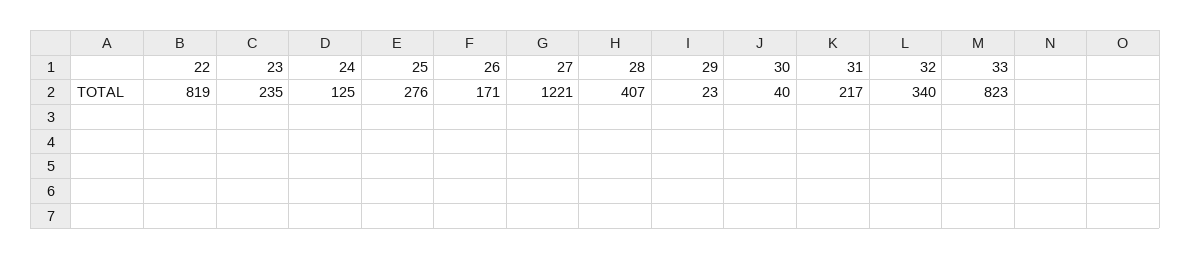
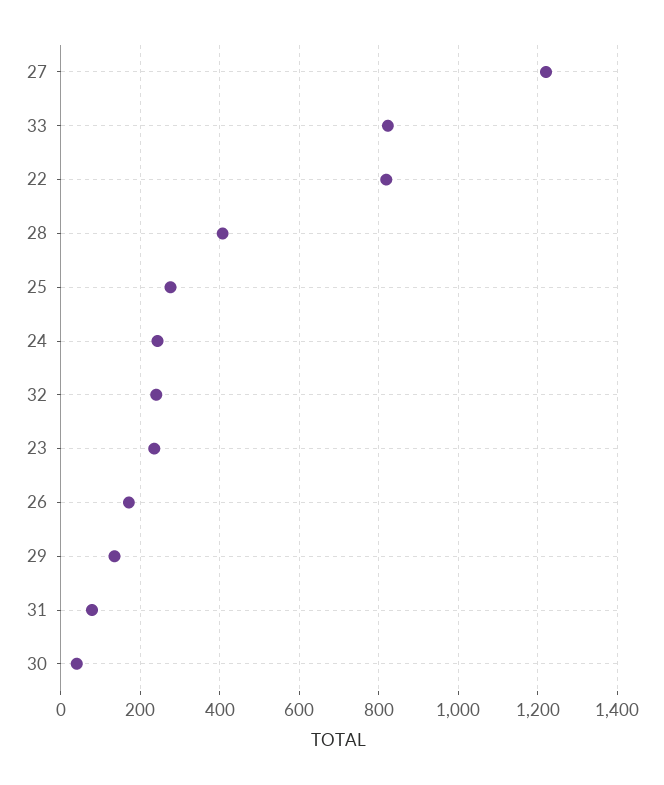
  {
    "22": 819,
    "23": 235,
-   "24": 125,
+   "24": 240,
    "25": 276,
    "26": 171,
    "27": 1221,
    "28": 407,
-   "29": 23,
+   "29": 140,
    "30": 40,
-   "31": 217,
+   "31": 80,
-   "32": 340,
+   "32": 240,
    "33": 823
  }

